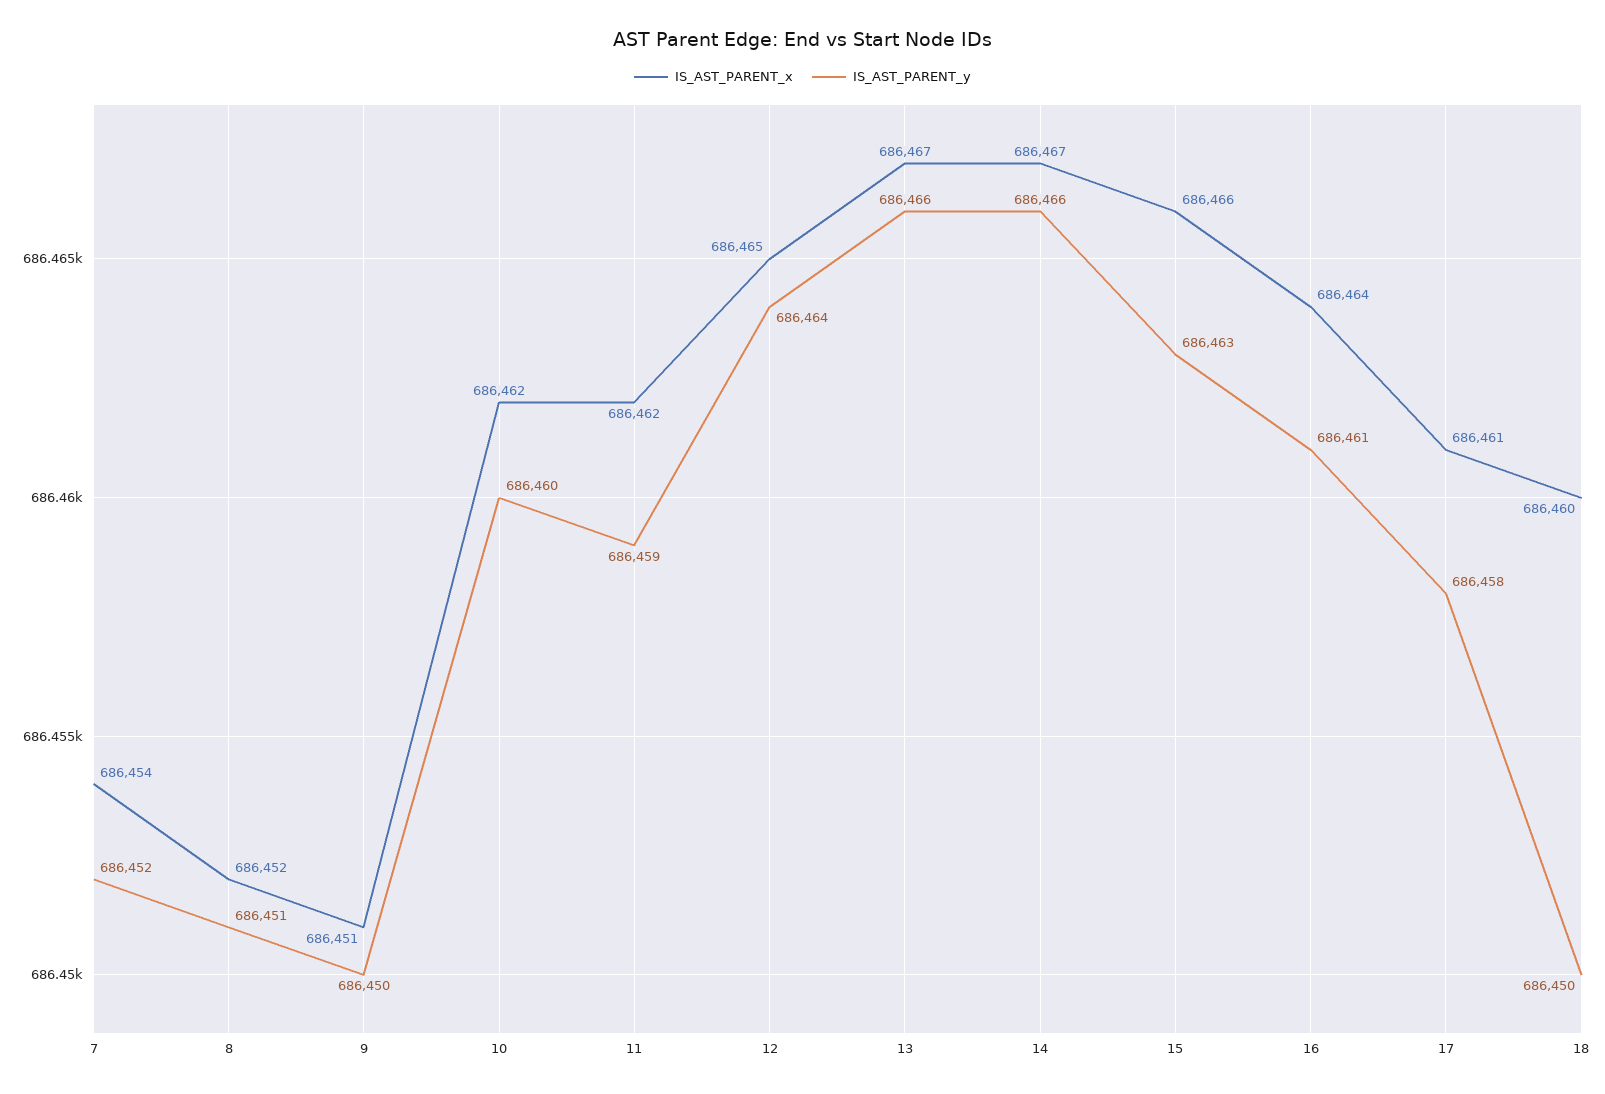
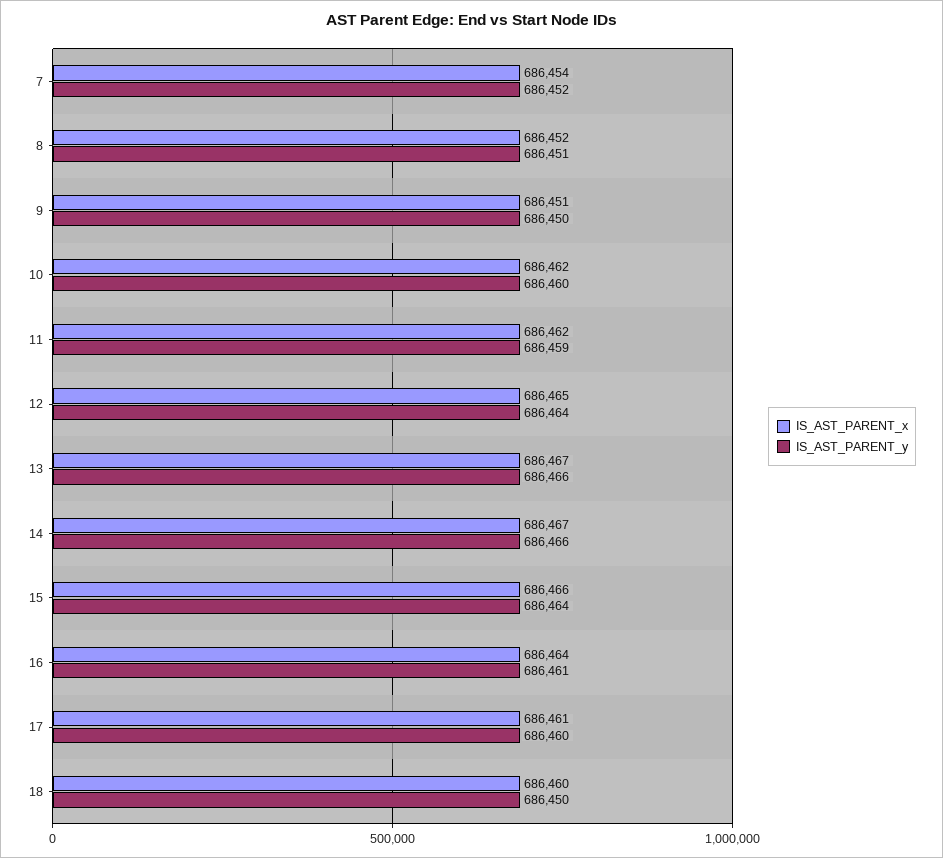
  {
    "IS_AST_PARENT_x": {
      "7": 686454,
      "8": 686452,
      "9": 686451,
      "10": 686462,
      "11": 686462,
      "12": 686465,
      "13": 686467,
      "14": 686467,
      "15": 686466,
      "16": 686464,
      "17": 686461,
      "18": 686460
    },
    "IS_AST_PARENT_y": {
      "7": 686452,
      "8": 686451,
      "9": 686450,
      "10": 686460,
      "11": 686459,
      "12": 686464,
      "13": 686466,
      "14": 686466,
-     "15": 686463,
+     "15": 686464,
      "16": 686461,
-     "17": 686458,
+     "17": 686460,
      "18": 686450
    }
  }

